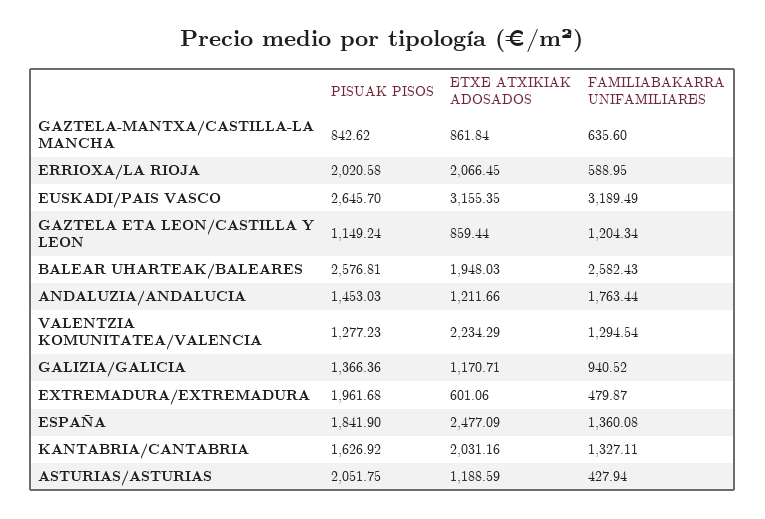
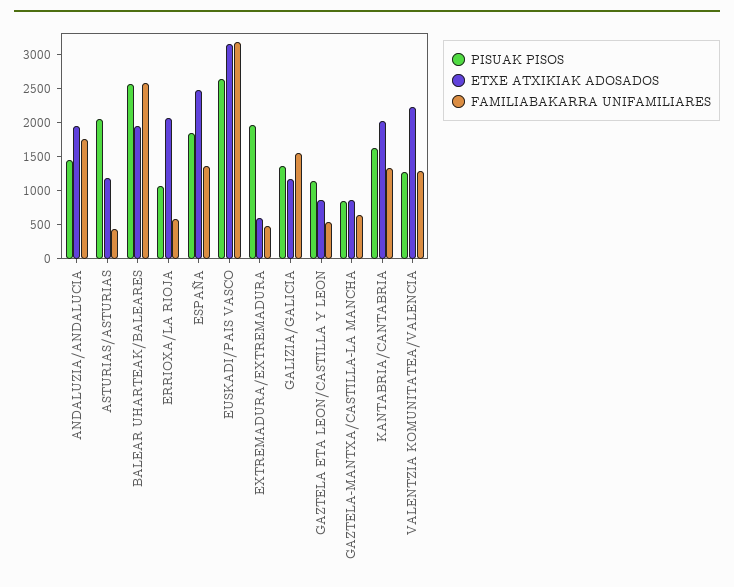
  {
    "PISUAK PISOS": {
      "GAZTELA-MANTXA/CASTILLA-LA MANCHA": 842.62,
-     "ERRIOXA/LA RIOJA": 2020.58,
+     "ERRIOXA/LA RIOJA": 1000,
      "EUSKADI/PAIS VASCO": 2645.7,
      "GAZTELA ETA LEON/CASTILLA Y LEON": 1149.24,
      "BALEAR UHARTEAK/BALEARES": 2576.81,
      "ANDALUZIA/ANDALUCIA": 1453.03,
      "VALENTZIA KOMUNITATEA/VALENCIA": 1277.23,
      "GALIZIA/GALICIA": 1366.36,
      "EXTREMADURA/EXTREMADURA": 1961.68,
      "ESPAÑA": 1841.9,
      "KANTABRIA/CANTABRIA": 1626.92,
      "ASTURIAS/ASTURIAS": 2051.75
    },
    "ETXE ATXIKIAK ADOSADOS": {
      "GAZTELA-MANTXA/CASTILLA-LA MANCHA": 861.84,
      "ERRIOXA/LA RIOJA": 2066.45,
      "EUSKADI/PAIS VASCO": 3155.35,
      "GAZTELA ETA LEON/CASTILLA Y LEON": 859.44,
      "BALEAR UHARTEAK/BALEARES": 1948.03,
-     "ANDALUZIA/ANDALUCIA": 1211.66,
+     "ANDALUZIA/ANDALUCIA": 2000,
      "VALENTZIA KOMUNITATEA/VALENCIA": 2234.29,
      "GALIZIA/GALICIA": 1170.71,
      "EXTREMADURA/EXTREMADURA": 601.06,
      "ESPAÑA": 2477.09,
      "KANTABRIA/CANTABRIA": 2031.16,
      "ASTURIAS/ASTURIAS": 1188.59
    },
    "FAMILIABAKARRA UNIFAMILIARES": {
      "GAZTELA-MANTXA/CASTILLA-LA MANCHA": 635.6,
      "ERRIOXA/LA RIOJA": 588.95,
      "EUSKADI/PAIS VASCO": 3189.49,
-     "GAZTELA ETA LEON/CASTILLA Y LEON": 1204.34,
+     "GAZTELA ETA LEON/CASTILLA Y LEON": 500,
      "BALEAR UHARTEAK/BALEARES": 2582.43,
      "ANDALUZIA/ANDALUCIA": 1763.44,
      "VALENTZIA KOMUNITATEA/VALENCIA": 1294.54,
-     "GALIZIA/GALICIA": 940.52,
+     "GALIZIA/GALICIA": 1500,
      "EXTREMADURA/EXTREMADURA": 479.87,
      "ESPAÑA": 1360.08,
      "KANTABRIA/CANTABRIA": 1327.11,
      "ASTURIAS/ASTURIAS": 427.94
    }
  }

